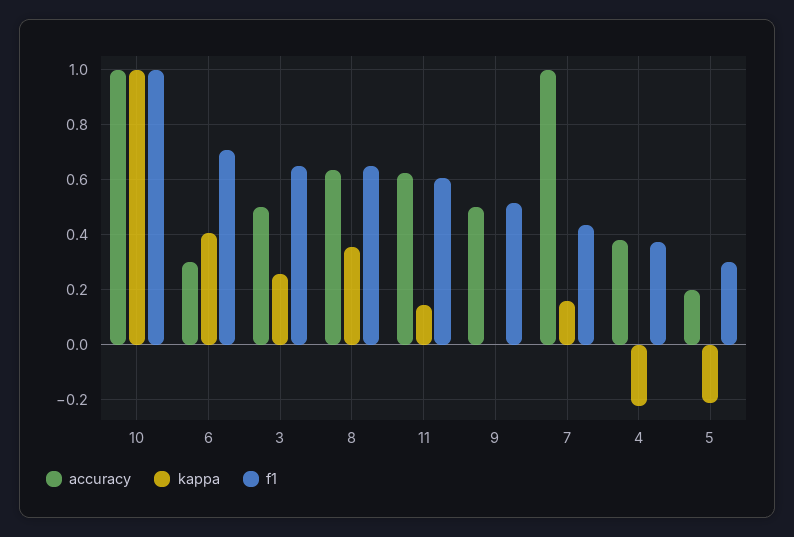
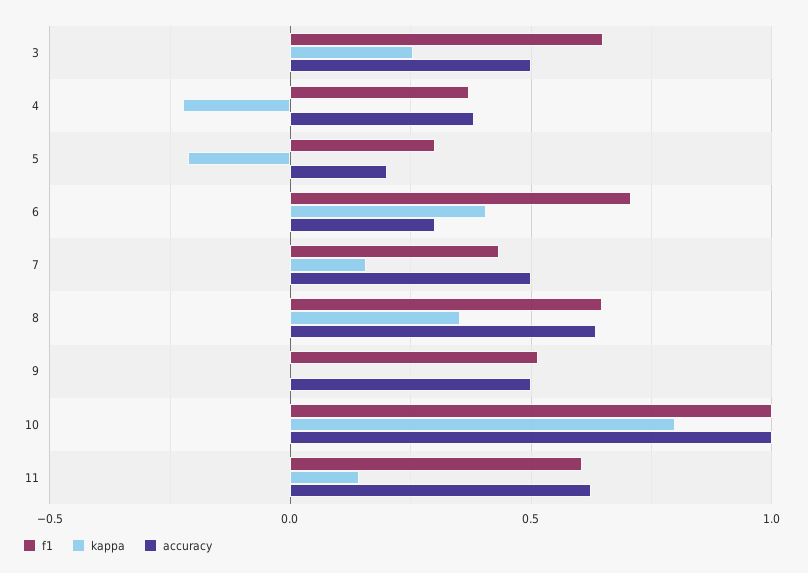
  {
    "accuracy": {
      "10": 1,
      "6": 0.3,
      "3": 0.5,
      "8": 0.625,
      "11": 0.625,
      "9": 0.5,
-     "7": 1,
+     "7": 0.5,
      "4": 0.375,
      "5": 0.2
    },
    "kappa": {
-     "10": 1,
+     "10": 0.8,
      "6": 0.4,
      "3": 0.25,
      "8": 0.35,
      "11": 0.15,
      "9": 0,
      "7": 0.15,
      "4": -0.225,
      "5": -0.2
    },
    "f1": {
      "10": 1,
      "6": 0.7,
      "3": 0.65,
      "8": 0.65,
      "11": 0.6,
      "9": 0.525,
      "7": 0.425,
      "4": 0.375,
      "5": 0.3
    }
  }

